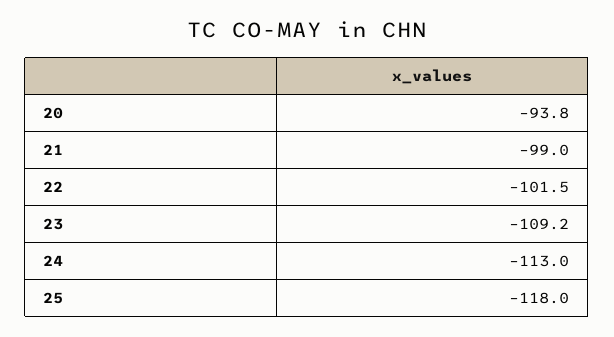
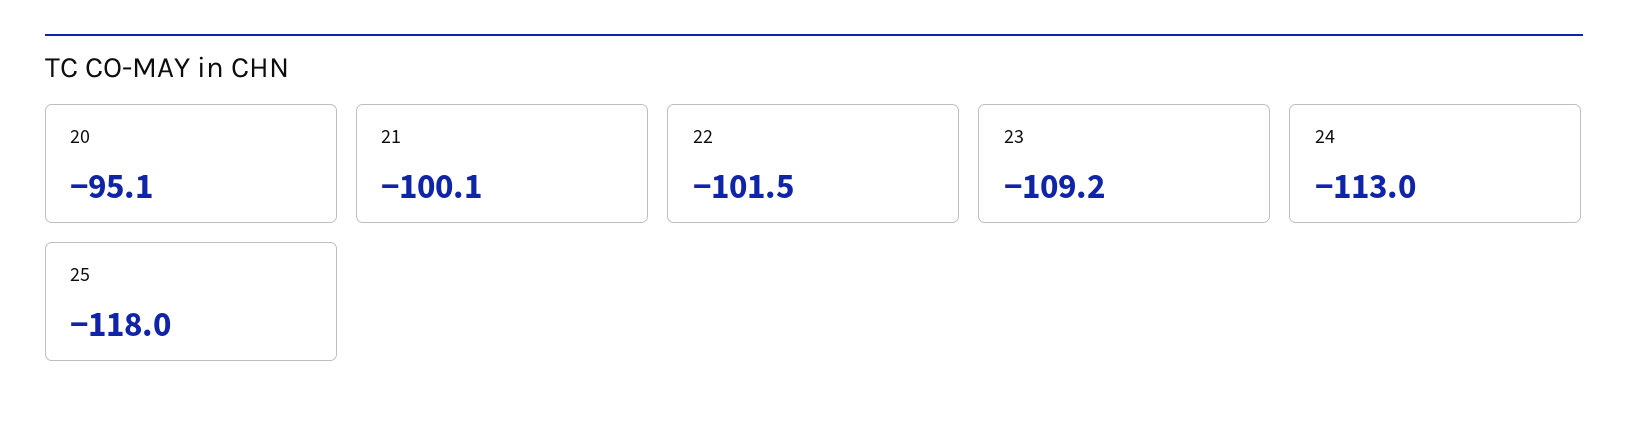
  {
-   "20": -93.8,
+   "20": -95.1,
-   "21": -99,
+   "21": -100.1,
    "22": -101.5,
    "23": -109.2,
    "24": -113,
    "25": -118
  }

